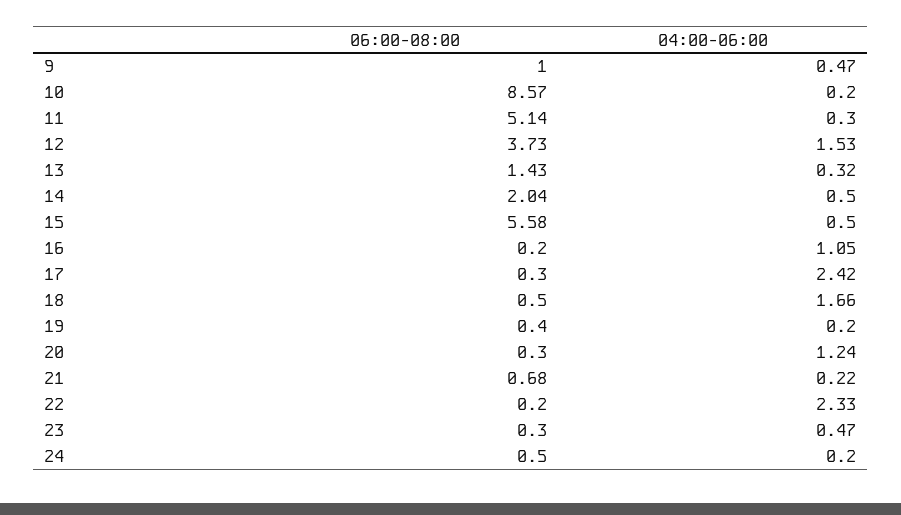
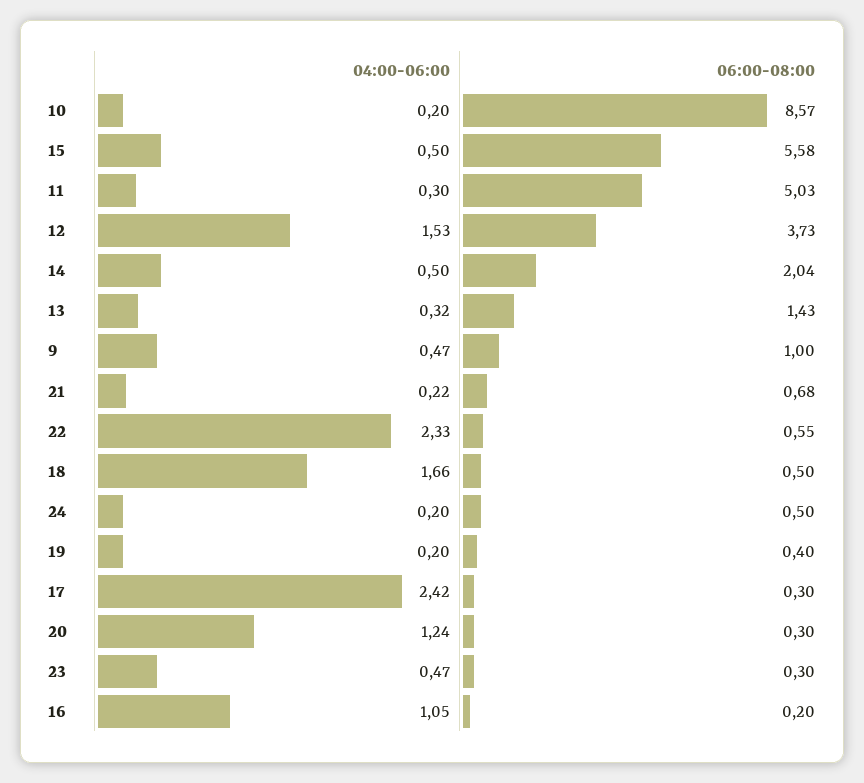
  {
    "06:00-08:00": {
      "9": 1,
      "10": 8.57,
-     "11": 5.14,
+     "11": 5.03,
      "12": 3.73,
      "13": 1.43,
      "14": 2.04,
      "15": 5.58,
      "16": 0.2,
      "17": 0.3,
      "18": 0.5,
      "19": 0.4,
      "20": 0.3,
      "21": 0.68,
-     "22": 0.2,
+     "22": 0.55,
      "23": 0.3,
      "24": 0.5
    },
    "04:00-06:00": {
      "9": 0.47,
      "10": 0.2,
      "11": 0.3,
      "12": 1.53,
      "13": 0.32,
      "14": 0.5,
      "15": 0.5,
      "16": 1.05,
      "17": 2.42,
      "18": 1.66,
      "19": 0.2,
      "20": 1.24,
      "21": 0.22,
      "22": 2.33,
      "23": 0.47,
      "24": 0.2
    }
  }

